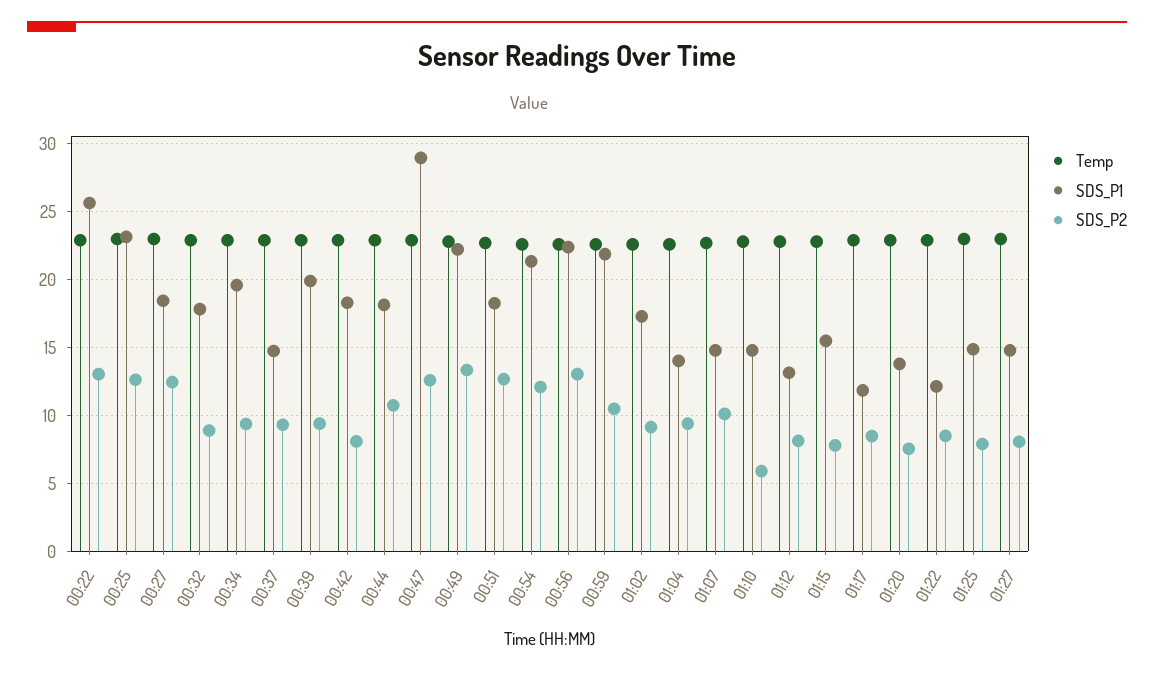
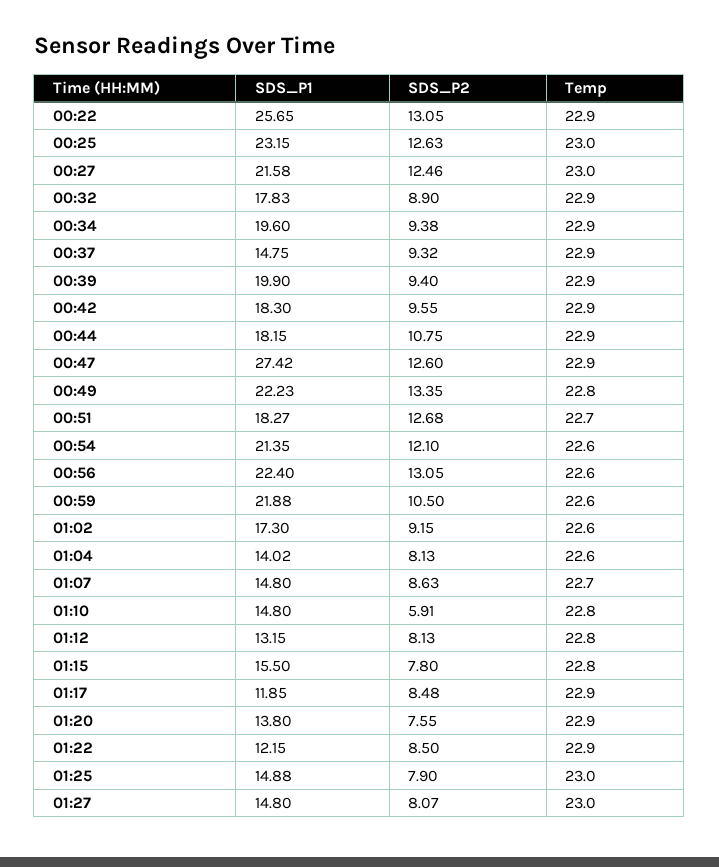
  {
    "Temp": {
      "00:22": 22.9,
      "00:25": 23,
      "00:27": 23,
      "00:32": 22.9,
      "00:34": 22.9,
      "00:37": 22.9,
      "00:39": 22.9,
      "00:42": 22.9,
      "00:44": 22.9,
      "00:47": 22.9,
      "00:49": 22.8,
      "00:51": 22.7,
      "00:54": 22.6,
      "00:56": 22.6,
      "00:59": 22.6,
      "01:02": 22.6,
      "01:04": 22.6,
      "01:07": 22.7,
      "01:10": 22.8,
      "01:12": 22.8,
      "01:15": 22.8,
      "01:17": 22.9,
      "01:20": 22.9,
      "01:22": 22.9,
      "01:25": 23,
      "01:27": 23
    },
    "SDS_P1": {
      "00:22": 25.65,
      "00:25": 23.15,
-     "00:27": 18.5,
+     "00:27": 21.58,
      "00:32": 17.83,
      "00:34": 19.6,
      "00:37": 14.75,
      "00:39": 19.9,
      "00:42": 18.3,
      "00:44": 18.15,
-     "00:47": 29,
+     "00:47": 27.42,
      "00:49": 22.23,
      "00:51": 18.27,
      "00:54": 21.35,
      "00:56": 22.4,
      "00:59": 21.88,
      "01:02": 17.3,
      "01:04": 14.02,
      "01:07": 14.8,
      "01:10": 14.8,
      "01:12": 13.15,
      "01:15": 15.5,
      "01:17": 11.85,
      "01:20": 13.8,
      "01:22": 12.15,
      "01:25": 14.88,
      "01:27": 14.8
    },
    "SDS_P2": {
      "00:22": 13.05,
      "00:25": 12.63,
      "00:27": 12.46,
      "00:32": 8.9,
      "00:34": 9.38,
      "00:37": 9.32,
      "00:39": 9.4,
-     "00:42": 8,
+     "00:42": 9.55,
      "00:44": 10.75,
      "00:47": 12.6,
      "00:49": 13.35,
      "00:51": 12.68,
      "00:54": 12.1,
      "00:56": 13.05,
      "00:59": 10.5,
      "01:02": 9.15,
-     "01:04": 9.5,
+     "01:04": 8.13,
-     "01:07": 10,
+     "01:07": 8.63,
      "01:10": 5.91,
      "01:12": 8.13,
      "01:15": 7.8,
      "01:17": 8.48,
      "01:20": 7.55,
      "01:22": 8.5,
      "01:25": 7.9,
      "01:27": 8.07
    }
  }

